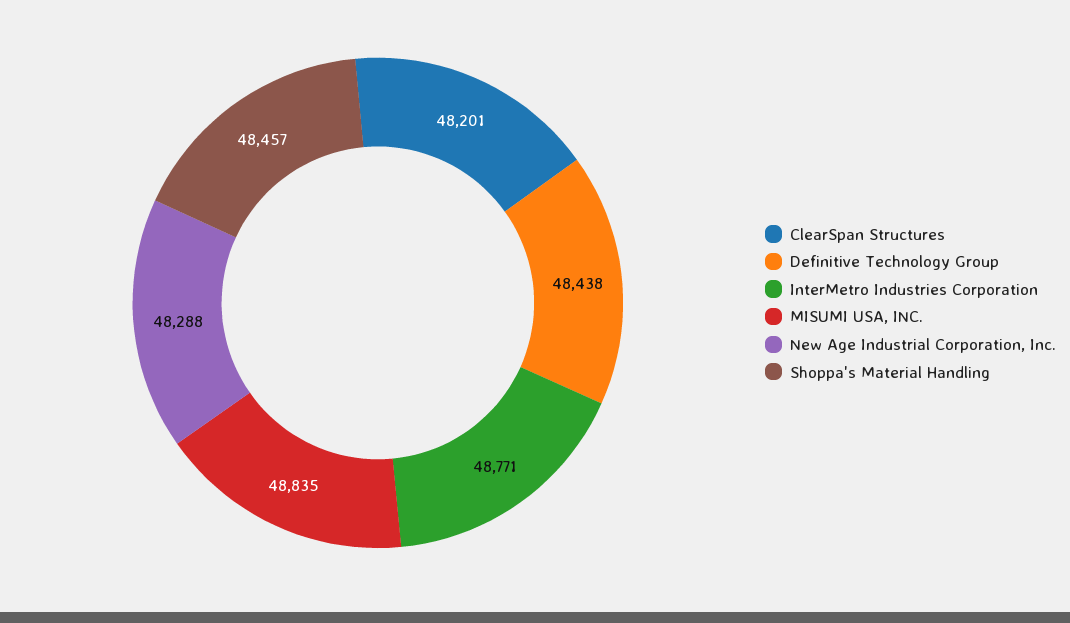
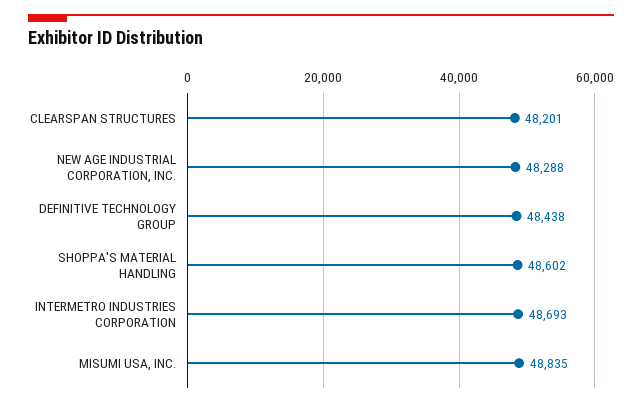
  {
    "ClearSpan Structures": 48201,
    "Definitive Technology Group": 48438,
-   "InterMetro Industries Corporation": 48771,
+   "InterMetro Industries Corporation": 48693,
    "MISUMI USA, INC.": 48835,
    "New Age Industrial Corporation, Inc.": 48288,
-   "Shoppa's Material Handling": 48457
+   "Shoppa's Material Handling": 48602
  }

